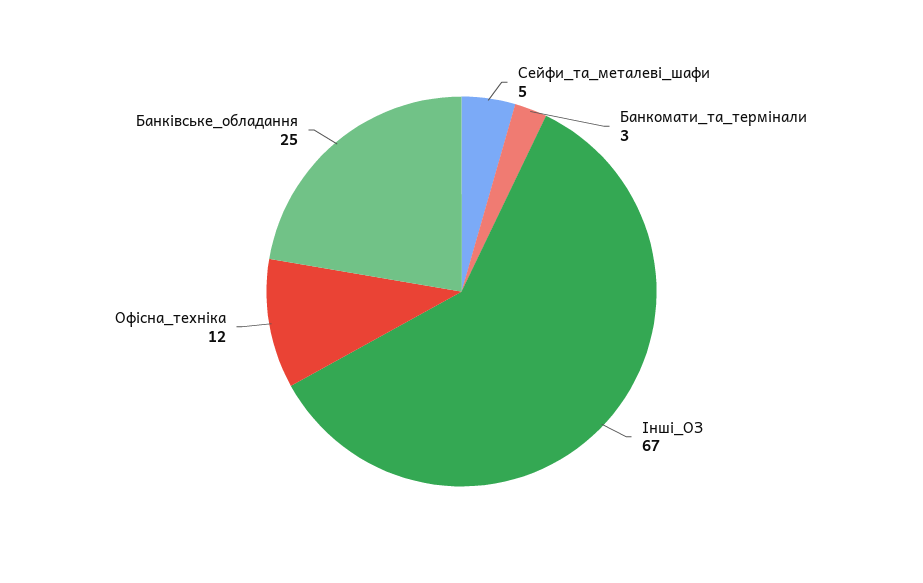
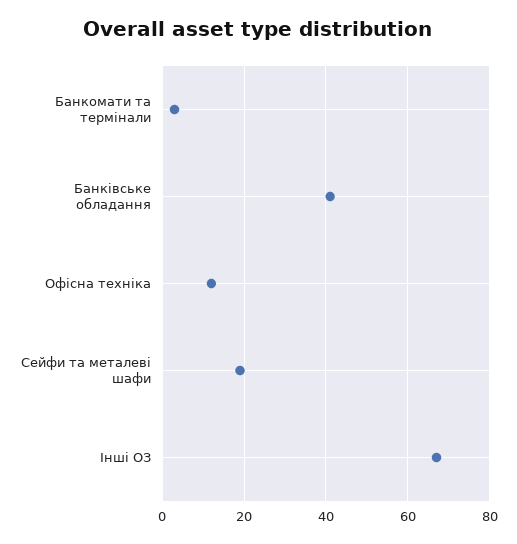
  {
-   "Сейфи_та_металеві_шафи": 5,
+   "Сейфи_та_металеві_шафи": 20,
    "Банкомати_та_термінали": 3,
    "Інші_ОЗ": 67,
    "Офісна_техніка": 12,
-   "Банківське_обладання": 25
+   "Банківське_обладання": 40
  }

